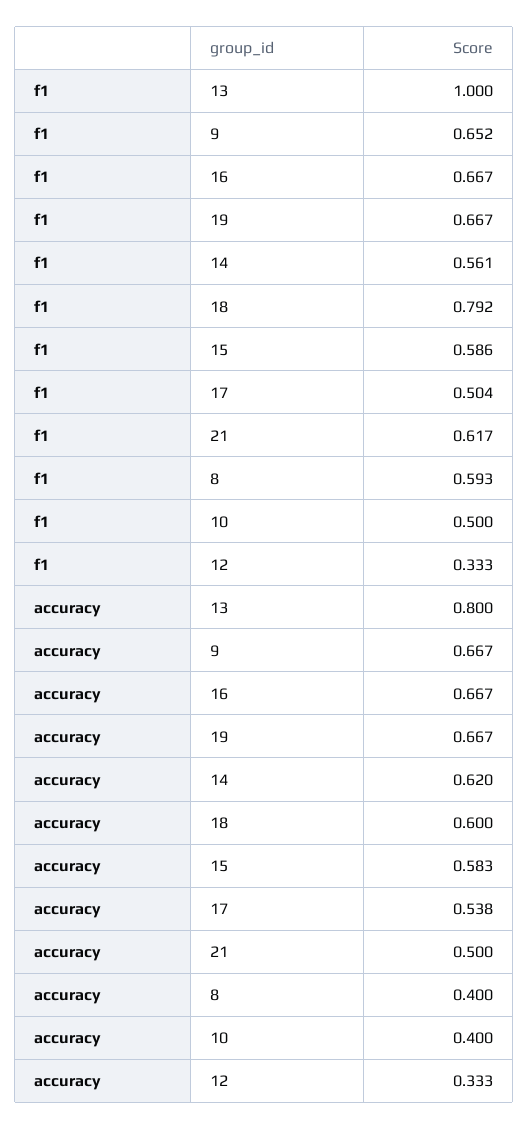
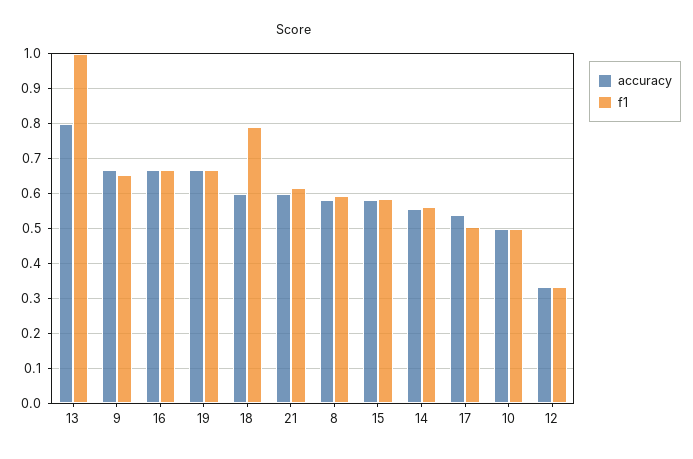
  {
    "f1": {
      "13": 1,
      "9": 0.652,
      "16": 0.667,
      "19": 0.667,
      "14": 0.561,
      "18": 0.792,
      "15": 0.586,
      "17": 0.504,
      "21": 0.617,
      "8": 0.593,
      "10": 0.5,
      "12": 0.333
    },
    "accuracy": {
      "13": 0.8,
      "9": 0.667,
      "16": 0.667,
      "19": 0.667,
-     "14": 0.62,
+     "14": 0.56,
      "18": 0.6,
      "15": 0.583,
      "17": 0.538,
-     "21": 0.5,
+     "21": 0.6,
-     "8": 0.4,
+     "8": 0.58,
-     "10": 0.4,
+     "10": 0.5,
      "12": 0.333
    }
  }

